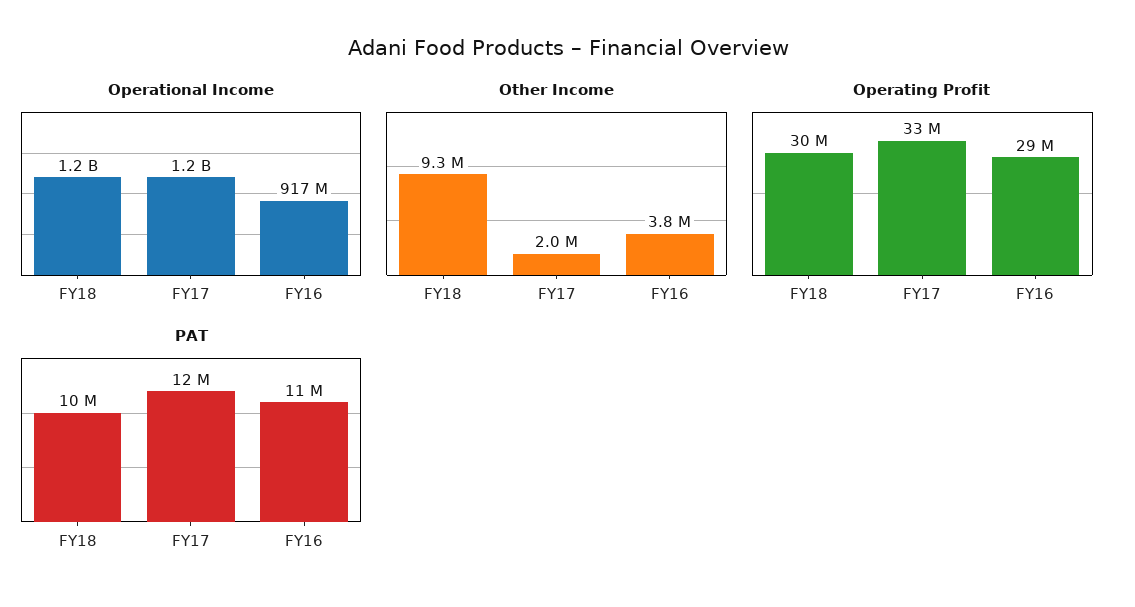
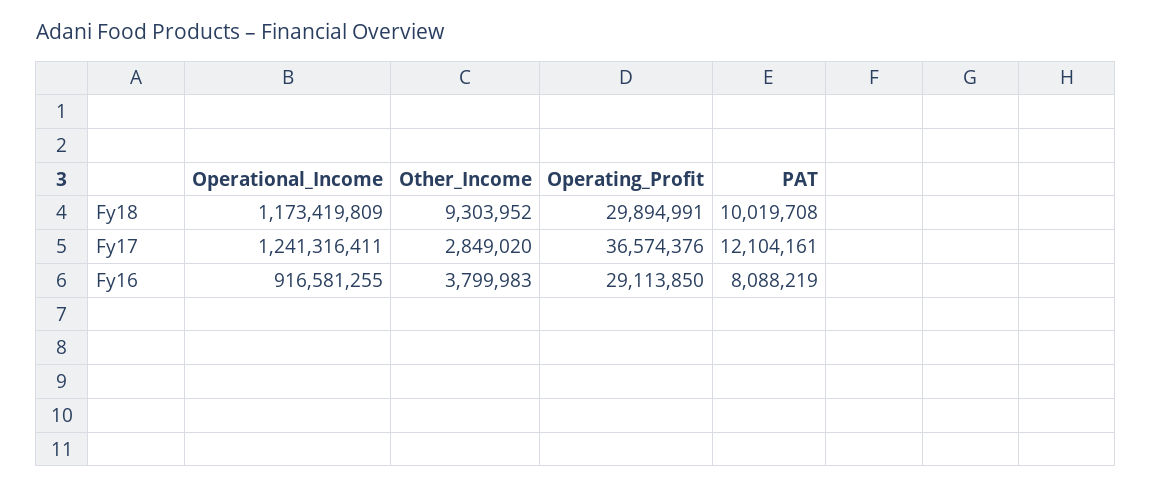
  {
    "Operational Income": {
      "FY18": 1173419809,
      "FY17": 1241316411,
      "FY16": 916581255
    },
    "Other Income": {
      "FY18": 9303952,
-     "FY17": 2000000,
+     "FY17": 2849020,
      "FY16": 3799983
    },
    "Operating Profit": {
      "FY18": 29894991,
-     "FY17": 33000000,
+     "FY17": 36574376,
      "FY16": 29113850
    },
    "PAT": {
      "FY18": 10019708,
      "FY17": 12104161,
-     "FY16": 11000000
+     "FY16": 8088219
    }
  }

